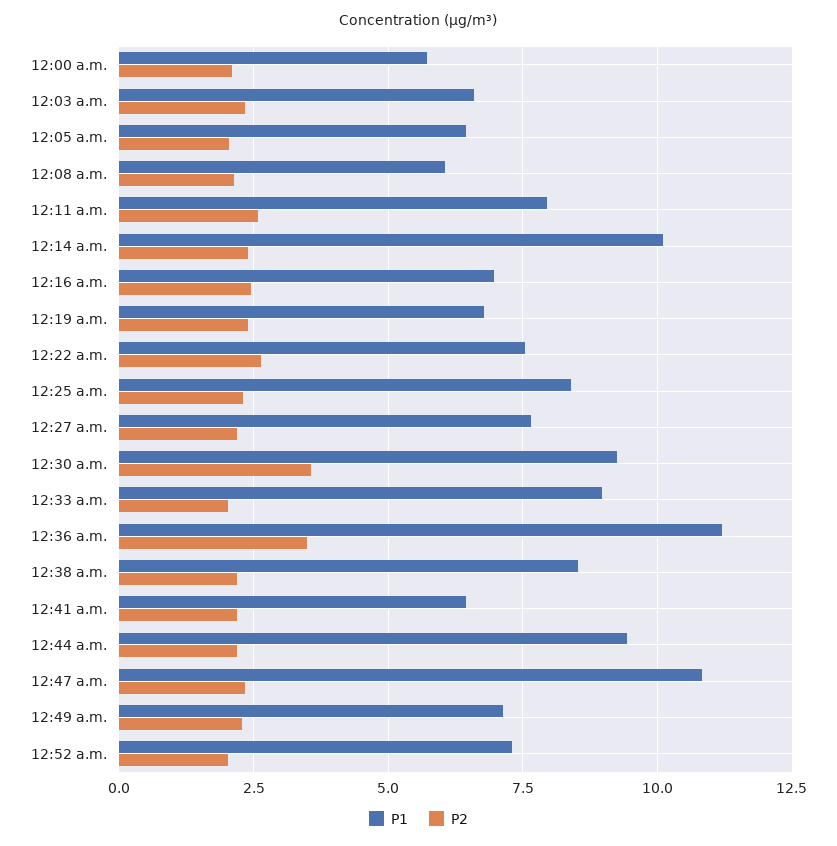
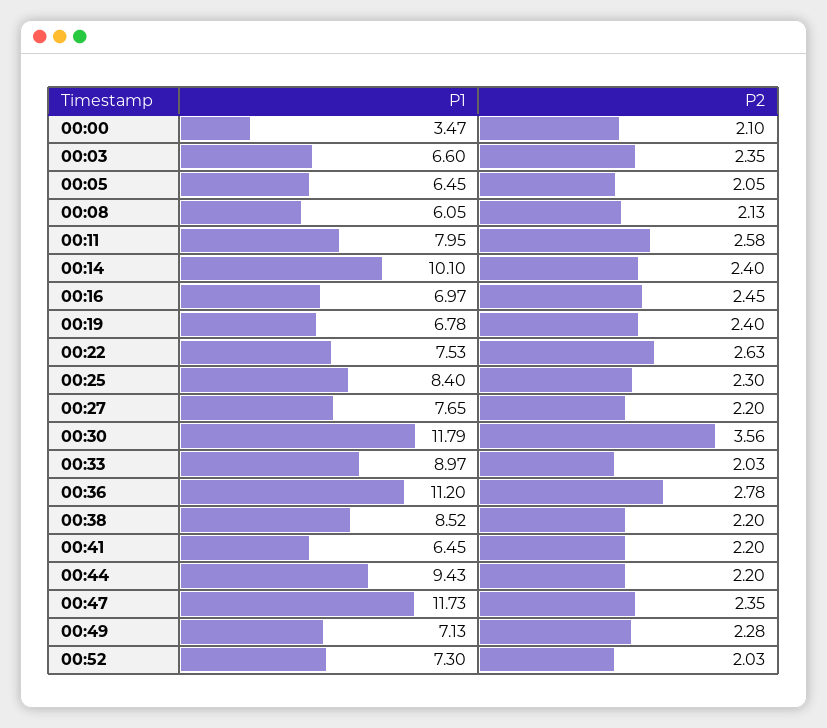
  {
    "P1": {
-     "12:00 a.m.": 5.75,
+     "12:00 a.m.": 3.47,
      "12:03 a.m.": 6.6,
      "12:05 a.m.": 6.45,
      "12:08 a.m.": 6.05,
      "12:11 a.m.": 7.95,
      "12:14 a.m.": 10.1,
      "12:16 a.m.": 6.97,
      "12:19 a.m.": 6.78,
      "12:22 a.m.": 7.53,
      "12:25 a.m.": 8.4,
      "12:27 a.m.": 7.65,
-     "12:30 a.m.": 9.25,
+     "12:30 a.m.": 11.79,
      "12:33 a.m.": 8.97,
      "12:36 a.m.": 11.2,
      "12:38 a.m.": 8.52,
      "12:41 a.m.": 6.45,
      "12:44 a.m.": 9.43,
-     "12:47 a.m.": 10.75,
+     "12:47 a.m.": 11.73,
      "12:49 a.m.": 7.13,
      "12:52 a.m.": 7.3
    },
    "P2": {
      "12:00 a.m.": 2.1,
      "12:03 a.m.": 2.35,
      "12:05 a.m.": 2.05,
      "12:08 a.m.": 2.13,
      "12:11 a.m.": 2.58,
      "12:14 a.m.": 2.4,
      "12:16 a.m.": 2.45,
      "12:19 a.m.": 2.4,
      "12:22 a.m.": 2.63,
      "12:25 a.m.": 2.3,
      "12:27 a.m.": 2.2,
      "12:30 a.m.": 3.56,
      "12:33 a.m.": 2.03,
-     "12:36 a.m.": 3.5,
+     "12:36 a.m.": 2.78,
      "12:38 a.m.": 2.2,
      "12:41 a.m.": 2.2,
      "12:44 a.m.": 2.2,
      "12:47 a.m.": 2.35,
      "12:49 a.m.": 2.28,
      "12:52 a.m.": 2.03
    }
  }

